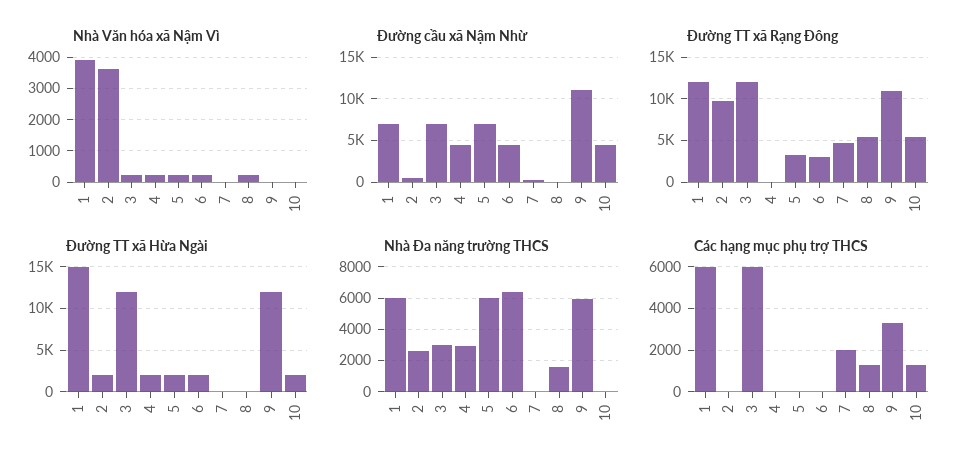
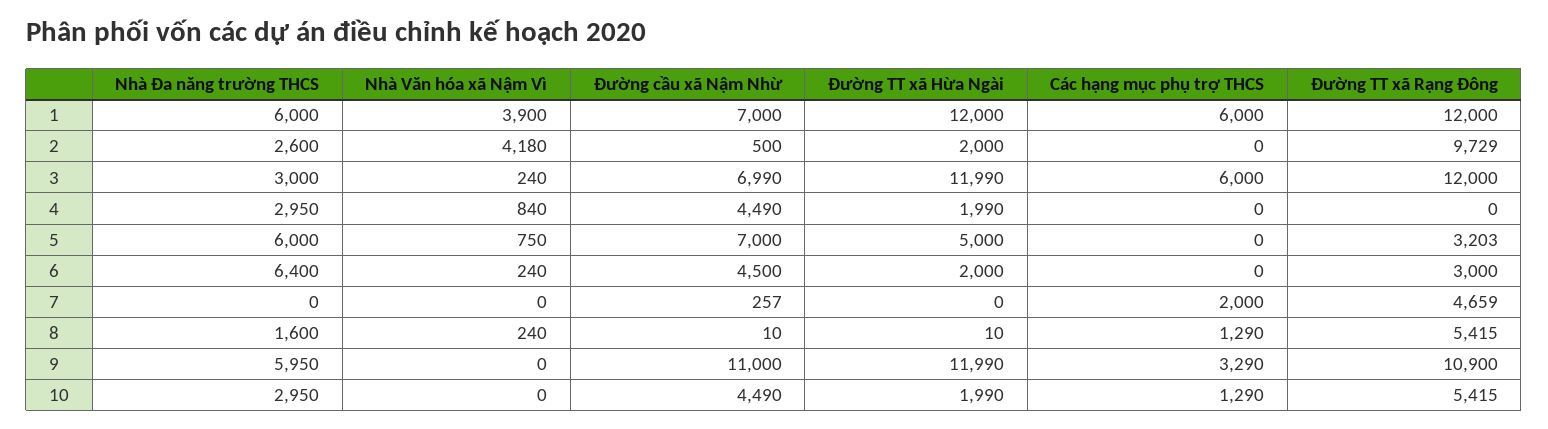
  {
    "Nhà Văn hóa xã Nậm Vì": {
      "1": 3900,
-     "2": 3600,
+     "2": 4180,
      "3": 240,
-     "4": 200,
+     "4": 840,
-     "5": 200,
+     "5": 750,
      "6": 240,
      "7": 0,
      "8": 240,
      "9": 0,
      "10": 0
    },
    "Đường cầu xã Nậm Nhừ": {
      "1": 7000,
      "2": 500,
      "3": 6990,
      "4": 4490,
      "5": 7000,
      "6": 4500,
      "7": 257,
      "8": 10,
      "9": 11000,
      "10": 4490
    },
    "Đường TT xã Rạng Đông": {
      "1": 12000,
      "2": 9729,
      "3": 12000,
      "4": 0,
      "5": 3203,
      "6": 3000,
      "7": 4659,
      "8": 5415,
      "9": 10900,
      "10": 5415
    },
    "Đường TT xã Hừa Ngài": {
-     "1": 15000,
+     "1": 12000,
      "2": 2000,
      "3": 11990,
      "4": 1990,
-     "5": 2000,
+     "5": 5000,
      "6": 2000,
      "7": 0,
      "8": 10,
      "9": 11990,
      "10": 1990
    },
    "Nhà Đa năng trường THCS": {
      "1": 6000,
      "2": 2600,
      "3": 3000,
      "4": 2950,
      "5": 6000,
      "6": 6400,
      "7": 0,
      "8": 1600,
      "9": 5950,
-     "10": 0
+     "10": 2950
    },
    "Các hạng mục phụ trợ THCS": {
      "1": 6000,
      "2": 0,
      "3": 6000,
      "4": 0,
      "5": 0,
      "6": 0,
      "7": 2000,
      "8": 1290,
      "9": 3290,
      "10": 1290
    }
  }

